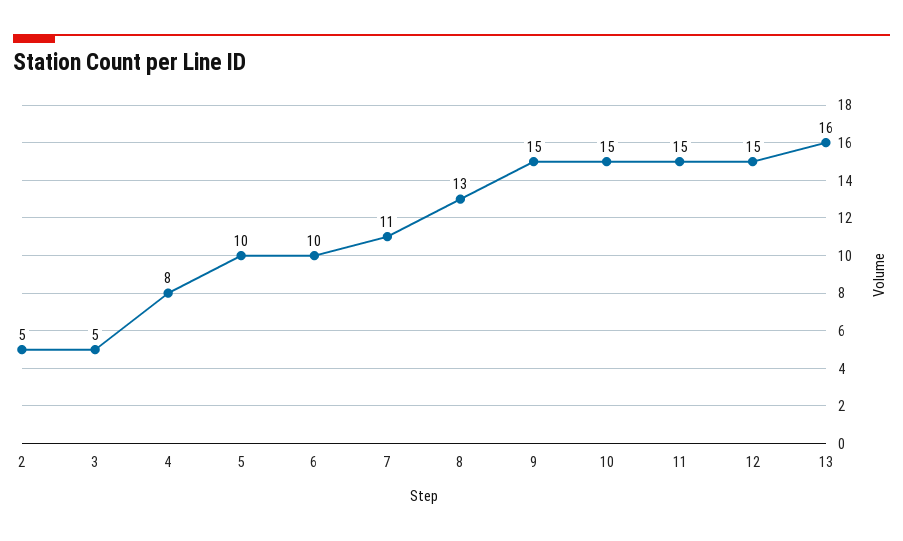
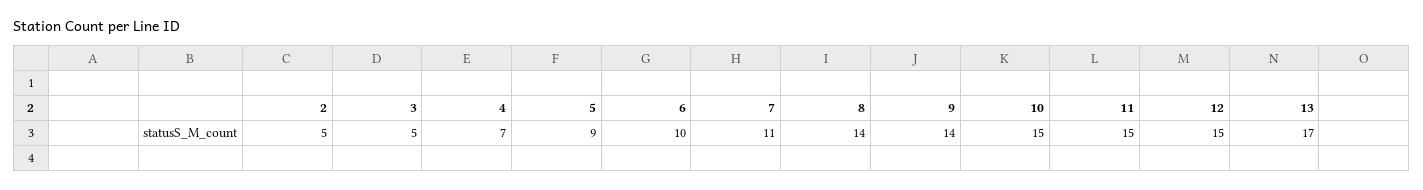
  {
    "2": 5,
    "3": 5,
-   "4": 8,
+   "4": 7,
-   "5": 10,
+   "5": 9,
    "6": 10,
    "7": 11,
-   "8": 13,
+   "8": 14,
-   "9": 15,
+   "9": 14,
    "10": 15,
    "11": 15,
    "12": 15,
-   "13": 16
+   "13": 17
  }

